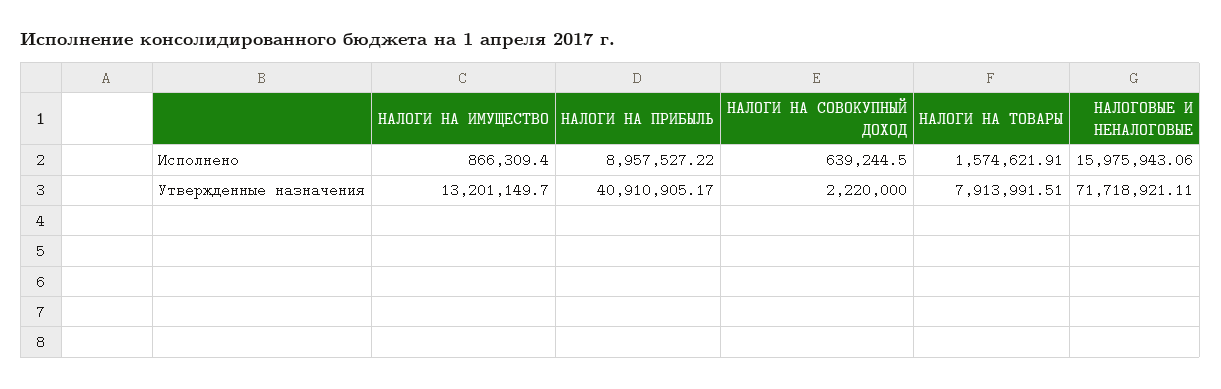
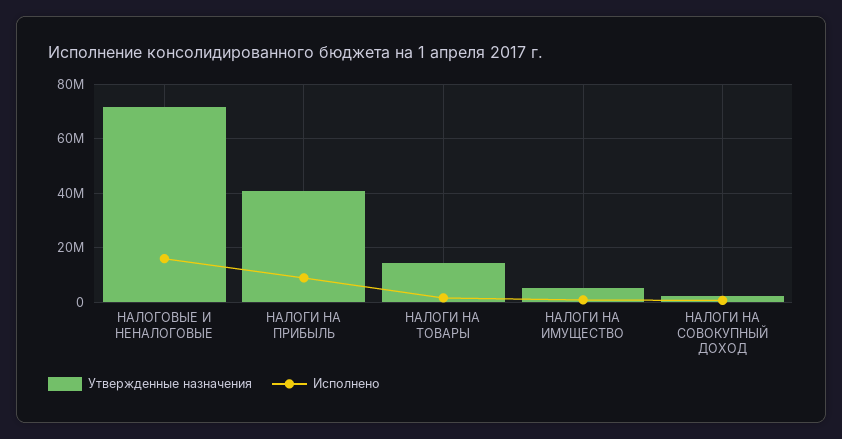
  {
    "Исполнено": {
      "НАЛОГИ НА ИМУЩЕСТВО": 866309.4,
      "НАЛОГИ НА ПРИБЫЛЬ": 8957527.22,
      "НАЛОГИ НА СОВОКУПНЫЙ ДОХОД": 639244.5,
      "НАЛОГИ НА ТОВАРЫ": 1574621.91,
      "НАЛОГОВЫЕ И НЕНАЛОГОВЫЕ": 15975943.06
    },
    "Утвержденные назначения": {
-     "НАЛОГИ НА ИМУЩЕСТВО": 13201149.7,
+     "НАЛОГИ НА ИМУЩЕСТВО": 5000000,
      "НАЛОГИ НА ПРИБЫЛЬ": 40910905.17,
      "НАЛОГИ НА СОВОКУПНЫЙ ДОХОД": 2220000,
-     "НАЛОГИ НА ТОВАРЫ": 7913991.51,
+     "НАЛОГИ НА ТОВАРЫ": 15000000,
      "НАЛОГОВЫЕ И НЕНАЛОГОВЫЕ": 71718921.11
    }
  }

